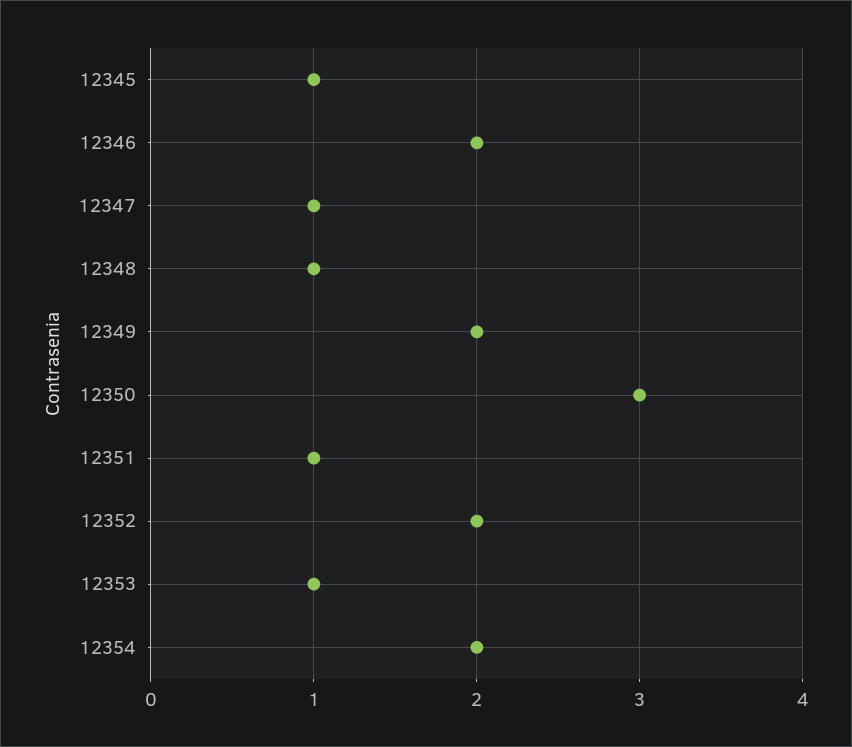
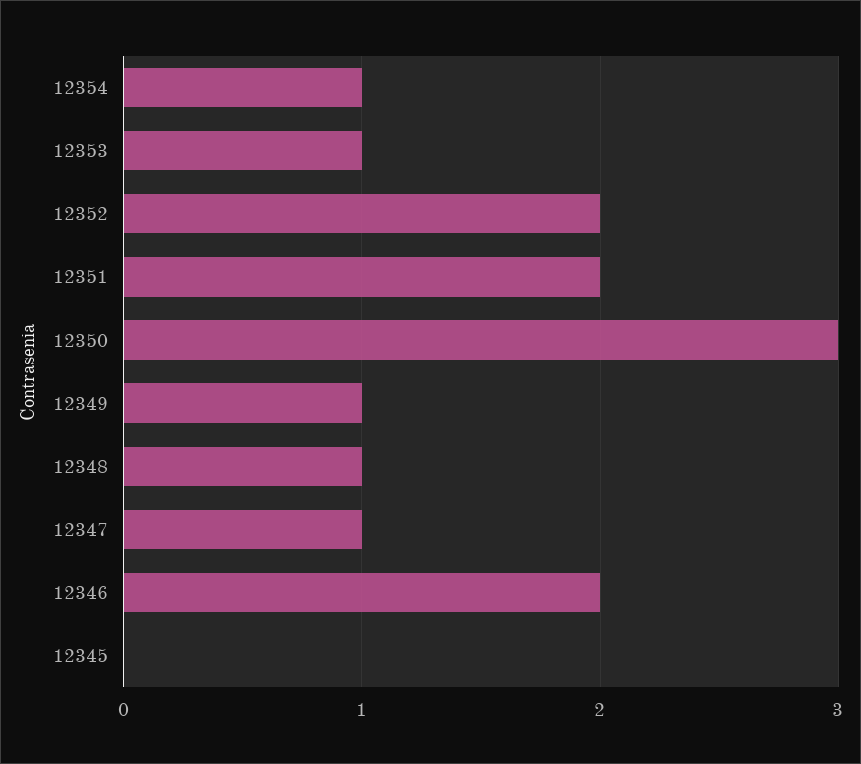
  {
-   "12345": 1,
+   "12345": 0,
    "12346": 2,
    "12347": 1,
    "12348": 1,
-   "12349": 2,
+   "12349": 1,
    "12350": 3,
-   "12351": 1,
+   "12351": 2,
    "12352": 2,
    "12353": 1,
-   "12354": 2
+   "12354": 1
  }

